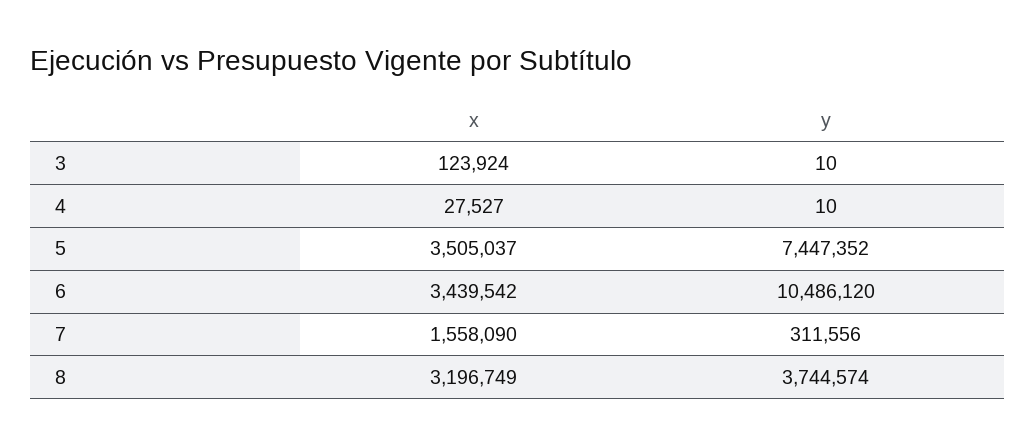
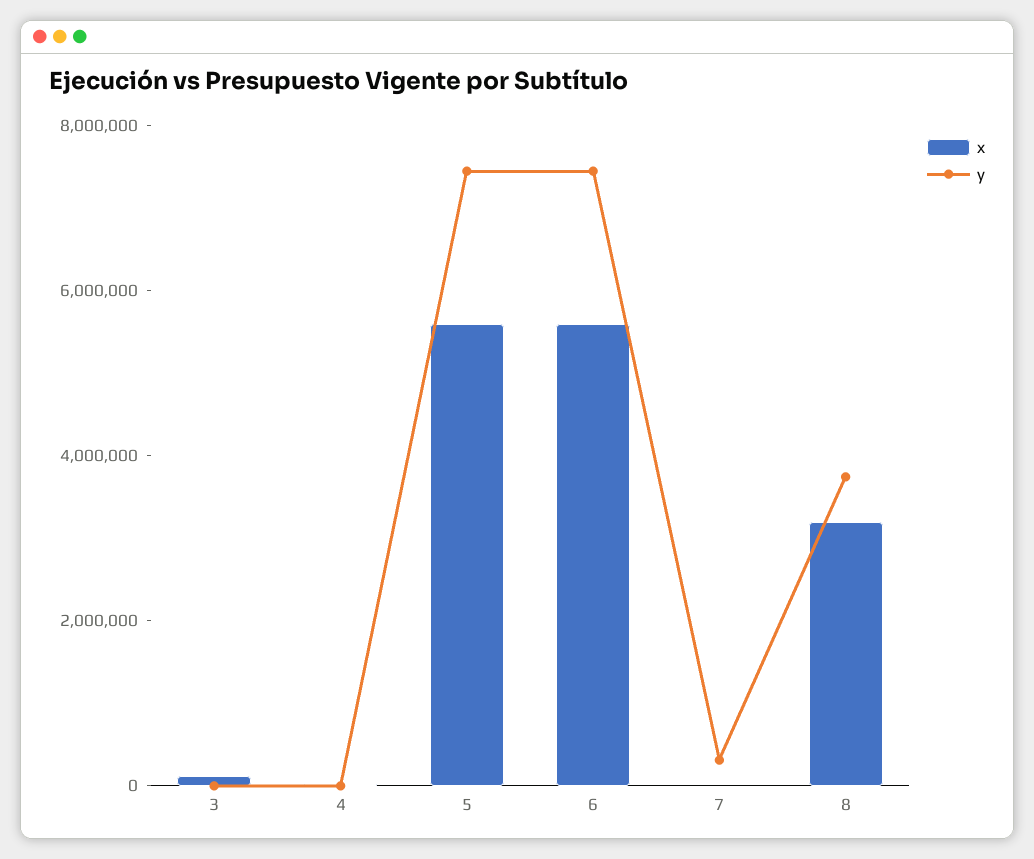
  {
    "x": {
      "3": 123924,
      "4": 27527,
-     "5": 3505037,
+     "5": 5500000,
-     "6": 3439542,
+     "6": 5500000,
-     "7": 1558090,
+     "7": 0,
      "8": 3196749
    },
    "y": {
      "3": 10,
      "4": 10,
      "5": 7447352,
-     "6": 10486120,
+     "6": 7500000,
      "7": 311556,
      "8": 3744574
    }
  }

